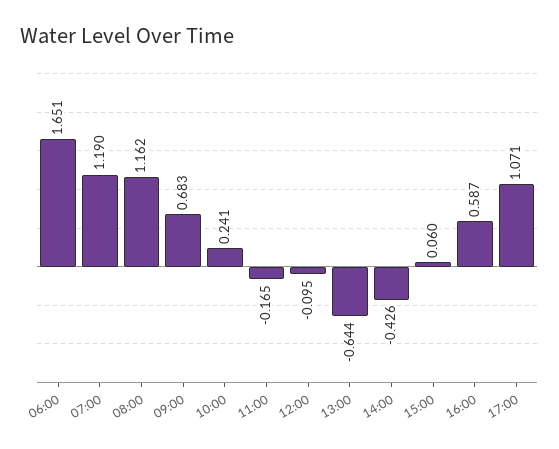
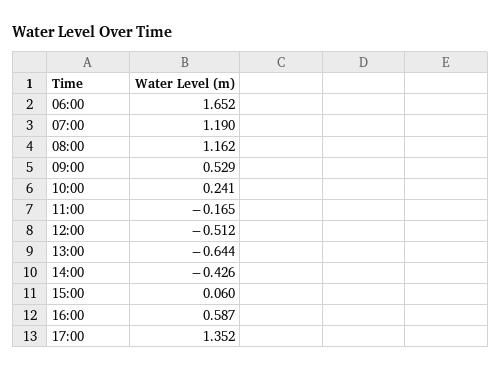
  {
-   "06:00": 1.651,
+   "06:00": 1.652,
    "07:00": 1.19,
    "08:00": 1.162,
-   "09:00": 0.683,
+   "09:00": 0.529,
    "10:00": 0.241,
    "11:00": -0.165,
-   "12:00": -0.095,
+   "12:00": -0.512,
    "13:00": -0.644,
    "14:00": -0.426,
    "15:00": 0.06,
    "16:00": 0.587,
-   "17:00": 1.071
+   "17:00": 1.352
  }

